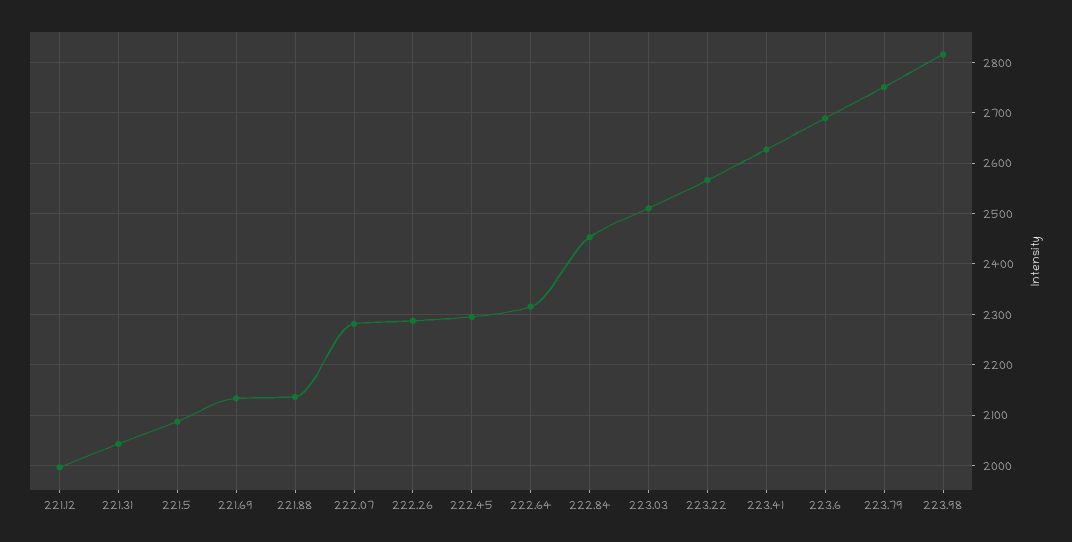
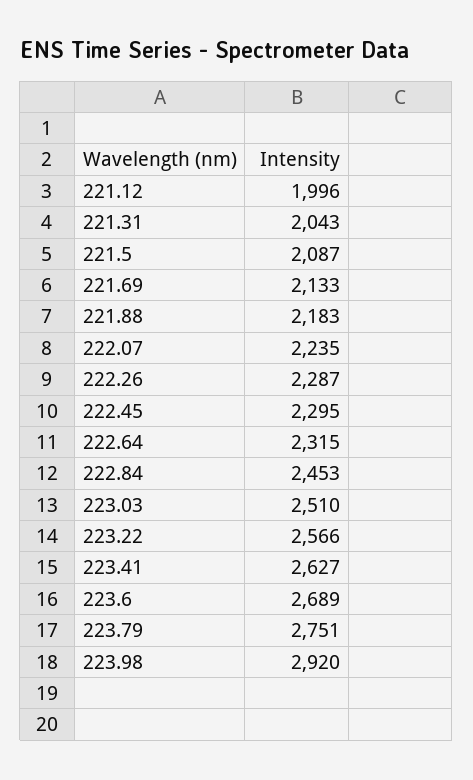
  {
    "221.12": 1996,
    "221.31": 2043,
    "221.5": 2087,
    "221.69": 2133,
-   "221.88": 2140,
+   "221.88": 2183,
-   "222.07": 2280,
+   "222.07": 2235,
    "222.26": 2287,
    "222.45": 2295,
    "222.64": 2315,
    "222.84": 2453,
    "223.03": 2510,
    "223.22": 2566,
    "223.41": 2627,
    "223.6": 2689,
    "223.79": 2751,
-   "223.98": 2820
+   "223.98": 2920
  }

